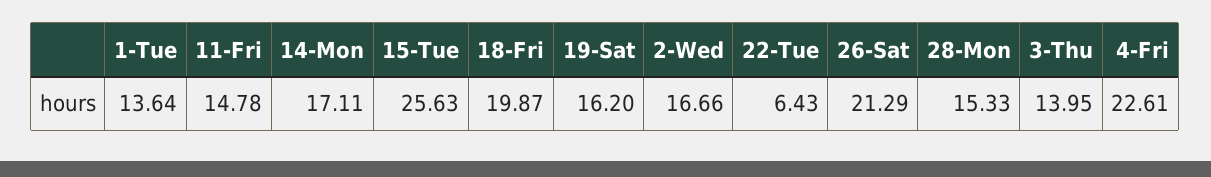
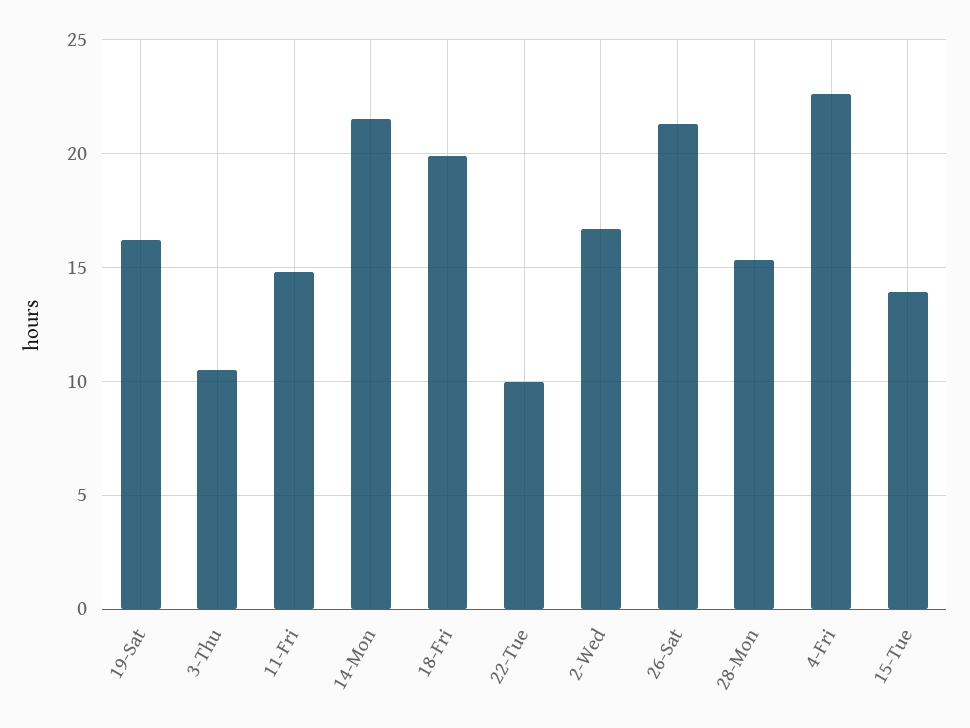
  {
-   "1-Tue": 13.64,
    "11-Fri": 14.78,
-   "14-Mon": 17.11,
+   "14-Mon": 21.5,
-   "15-Tue": 25.63,
+   "15-Tue": 14,
    "18-Fri": 19.87,
    "19-Sat": 16.2,
    "2-Wed": 16.66,
-   "22-Tue": 6.43,
+   "22-Tue": 10,
    "26-Sat": 21.29,
    "28-Mon": 15.33,
-   "3-Thu": 13.95,
+   "3-Thu": 10.5,
    "4-Fri": 22.61
  }

